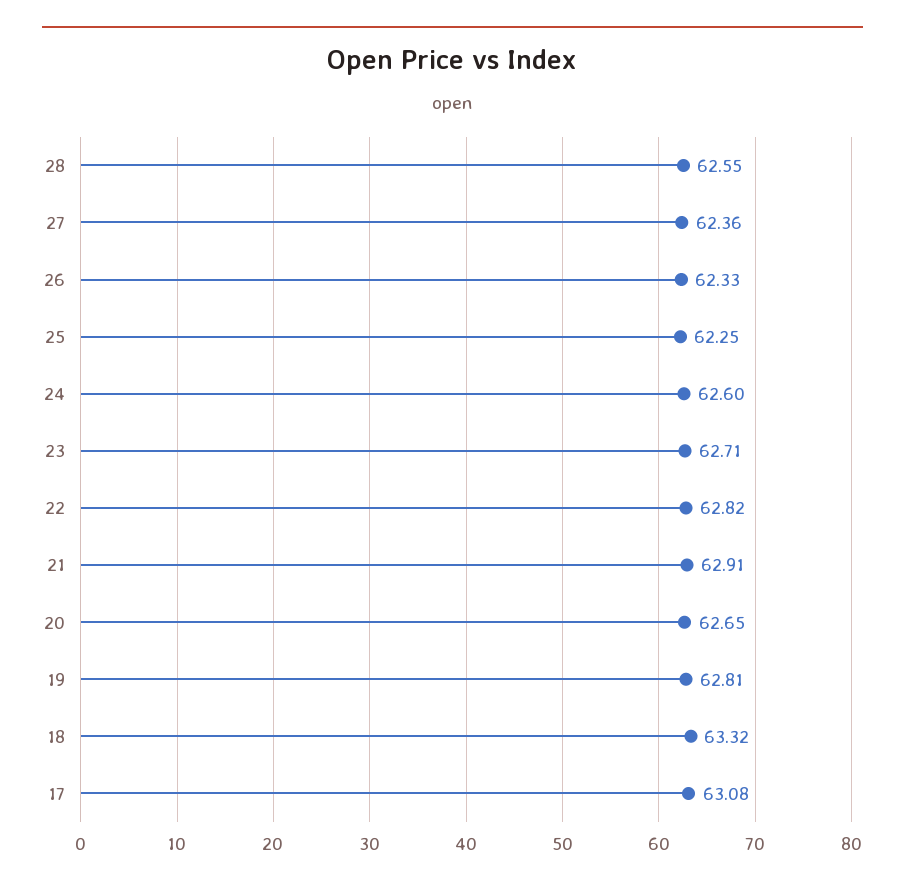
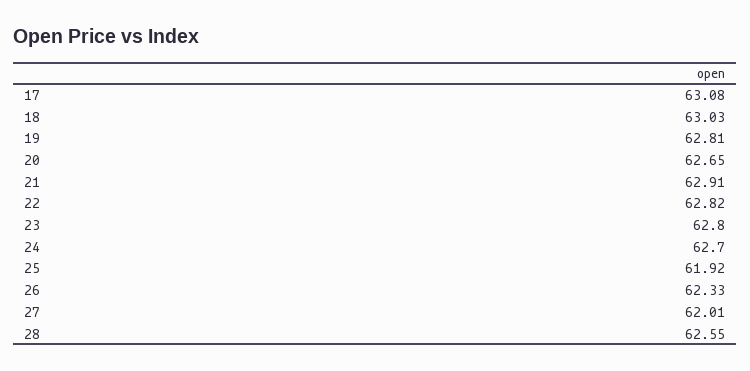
  {
    "28": 62.55,
-   "27": 62.36,
+   "27": 62.01,
    "26": 62.33,
-   "25": 62.25,
+   "25": 61.92,
-   "24": 62.6,
+   "24": 62.7,
-   "23": 62.71,
+   "23": 62.8,
    "22": 62.82,
    "21": 62.91,
    "20": 62.65,
    "19": 62.81,
-   "18": 63.32,
+   "18": 63.03,
    "17": 63.08
  }

